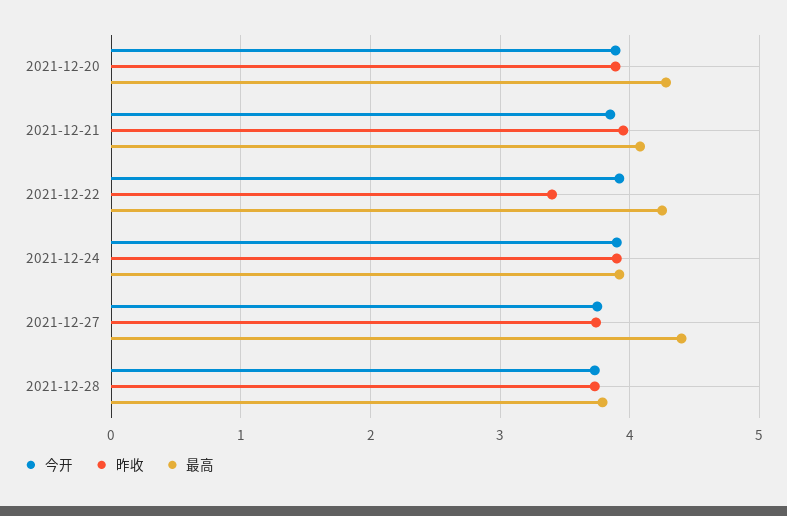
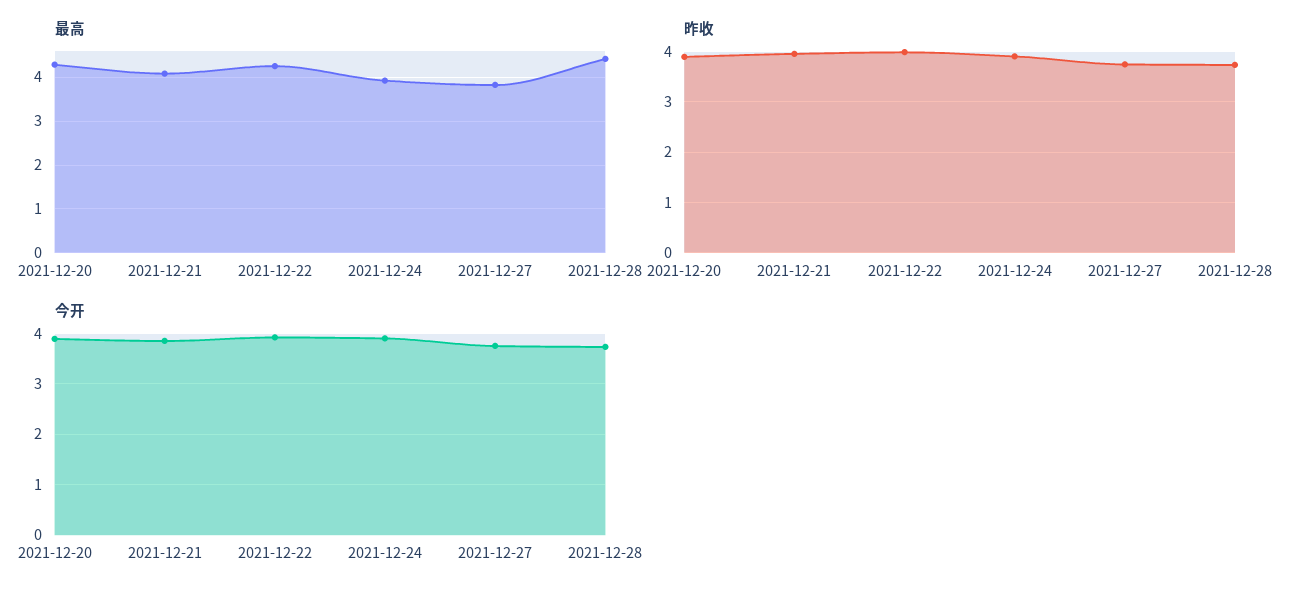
  {
    "今开": {
      "2021-12-20": 3.9,
      "2021-12-21": 3.9,
      "2021-12-22": 3.9,
      "2021-12-24": 3.9,
      "2021-12-27": 3.8,
      "2021-12-28": 3.7
    },
    "昨收": {
      "2021-12-20": 3.9,
      "2021-12-21": 4,
-     "2021-12-22": 3.4,
+     "2021-12-22": 4,
      "2021-12-24": 3.9,
      "2021-12-27": 3.7,
      "2021-12-28": 3.7
    },
    "最高": {
      "2021-12-20": 4.3,
      "2021-12-21": 4.1,
      "2021-12-22": 4.3,
      "2021-12-24": 3.9,
-     "2021-12-27": 4.4,
+     "2021-12-27": 3.8,
-     "2021-12-28": 3.8
+     "2021-12-28": 4.4
    }
  }

